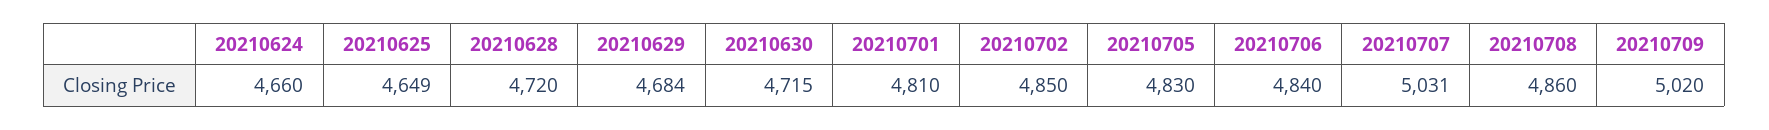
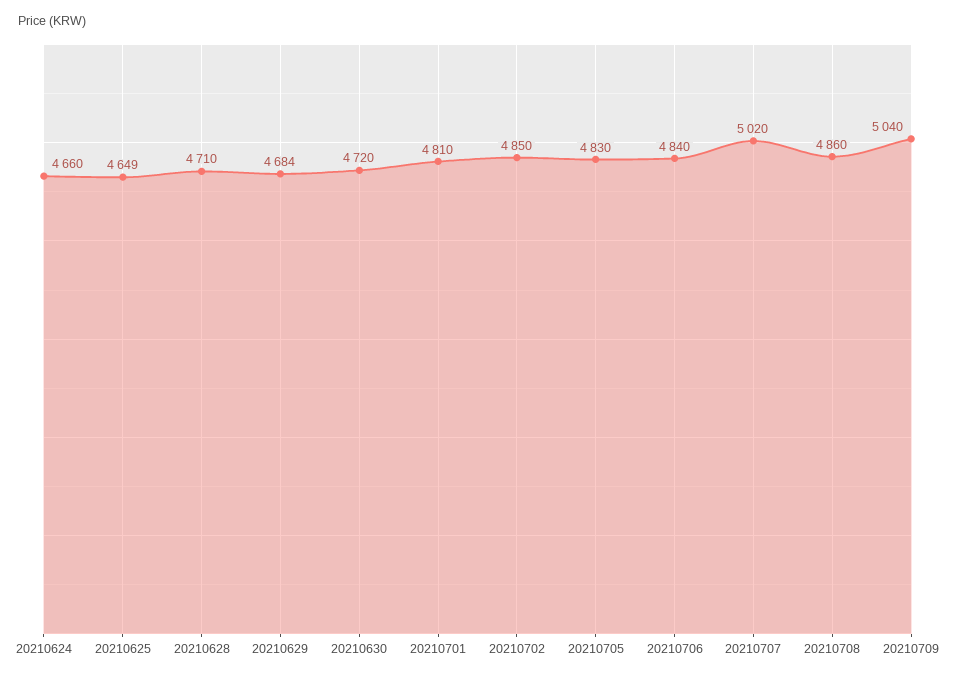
  {
    "20210624": 4660,
    "20210625": 4649,
-   "20210628": 4720,
+   "20210628": 4710,
    "20210629": 4684,
-   "20210630": 4715,
+   "20210630": 4720,
    "20210701": 4810,
    "20210702": 4850,
    "20210705": 4830,
    "20210706": 4840,
-   "20210707": 5031,
+   "20210707": 5020,
    "20210708": 4860,
-   "20210709": 5020
+   "20210709": 5040
  }

